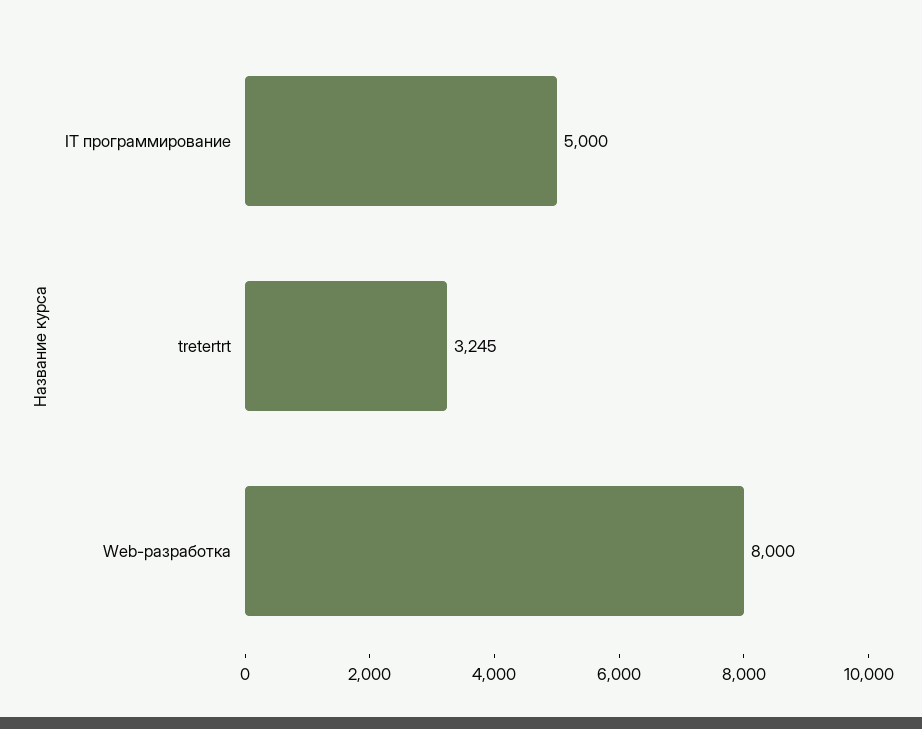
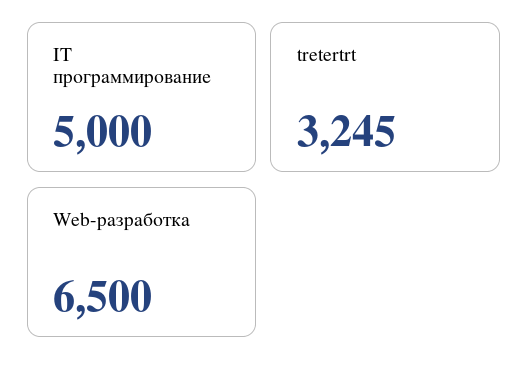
  {
    "IT программирование": 5000,
    "tretertrt": 3245,
-   "Web-разработка": 8000
+   "Web-разработка": 6500
  }

